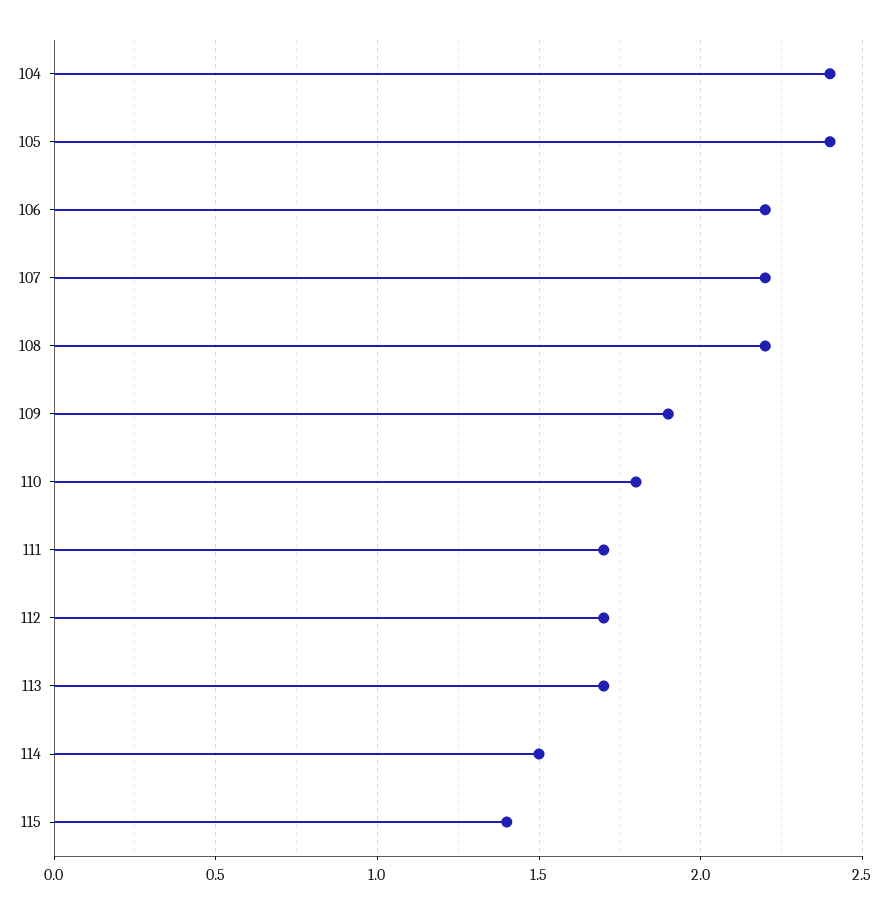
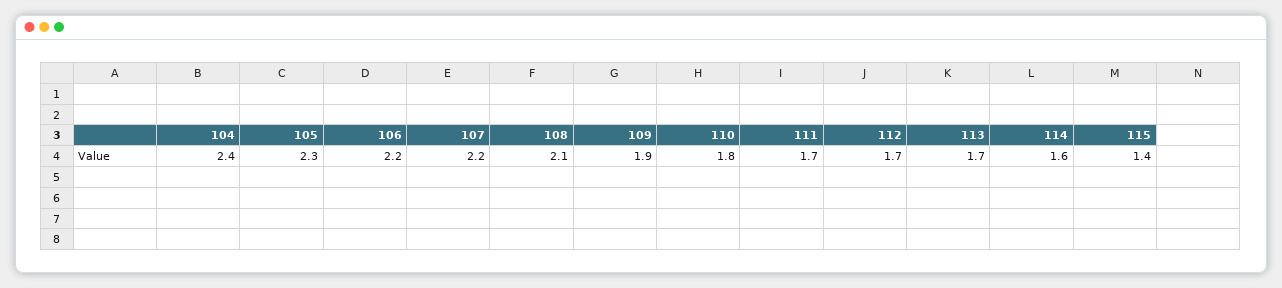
  {
    "104": 2.4,
-   "105": 2.4,
+   "105": 2.3,
    "106": 2.2,
    "107": 2.2,
-   "108": 2.2,
+   "108": 2.1,
    "109": 1.9,
    "110": 1.8,
    "111": 1.7,
    "112": 1.7,
    "113": 1.7,
-   "114": 1.5,
+   "114": 1.6,
    "115": 1.4
  }

